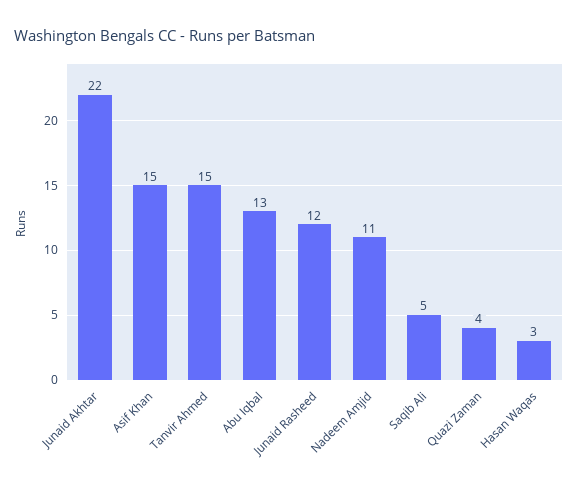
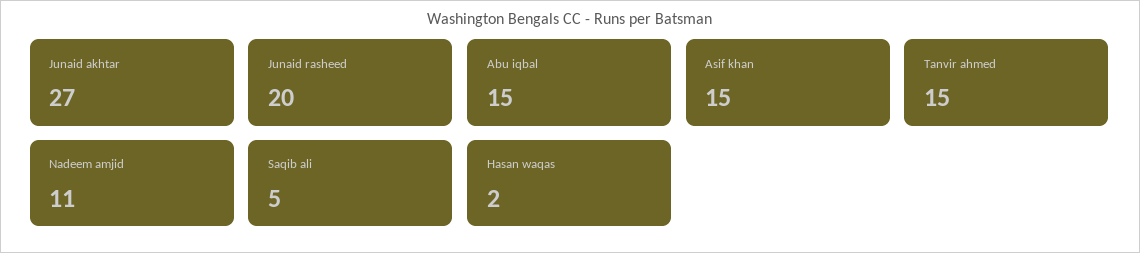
  {
-   "Junaid Akhtar": 22,
+   "Junaid Akhtar": 27,
    "Asif Khan": 15,
    "Tanvir Ahmed": 15,
-   "Abu Iqbal": 13,
+   "Abu Iqbal": 15,
-   "Junaid Rasheed": 12,
+   "Junaid Rasheed": 20,
    "Nadeem Amjid": 11,
    "Saqib Ali": 5,
-   "Quazi Zaman": 4,
-   "Hasan Waqas": 3
+   "Hasan Waqas": 2
  }

